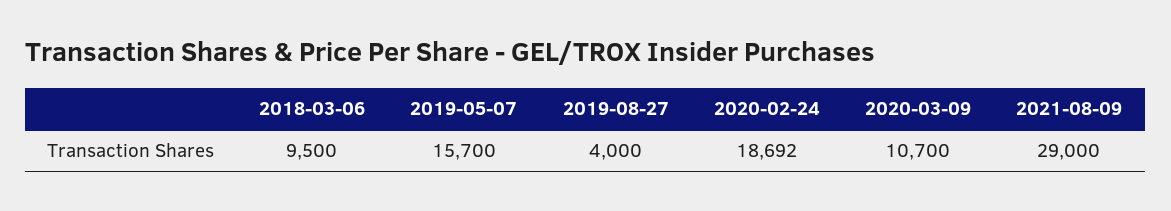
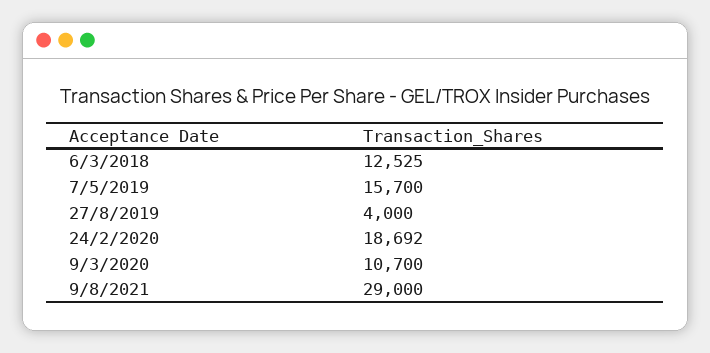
  {
-   "2018-03-06": 9500,
+   "2018-03-06": 12525,
    "2019-05-07": 15700,
    "2019-08-27": 4000,
    "2020-02-24": 18692,
    "2020-03-09": 10700,
    "2021-08-09": 29000
  }

